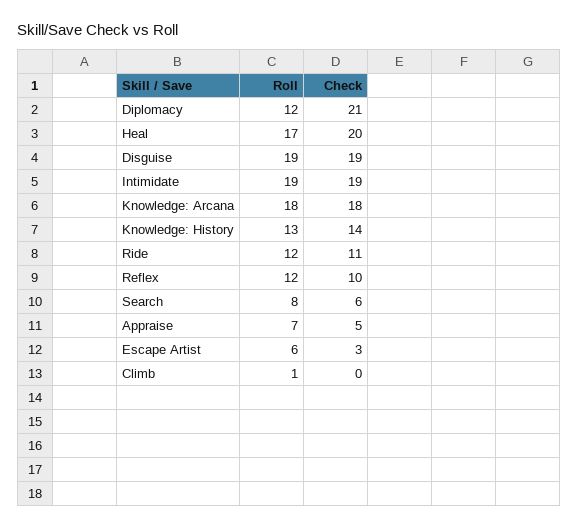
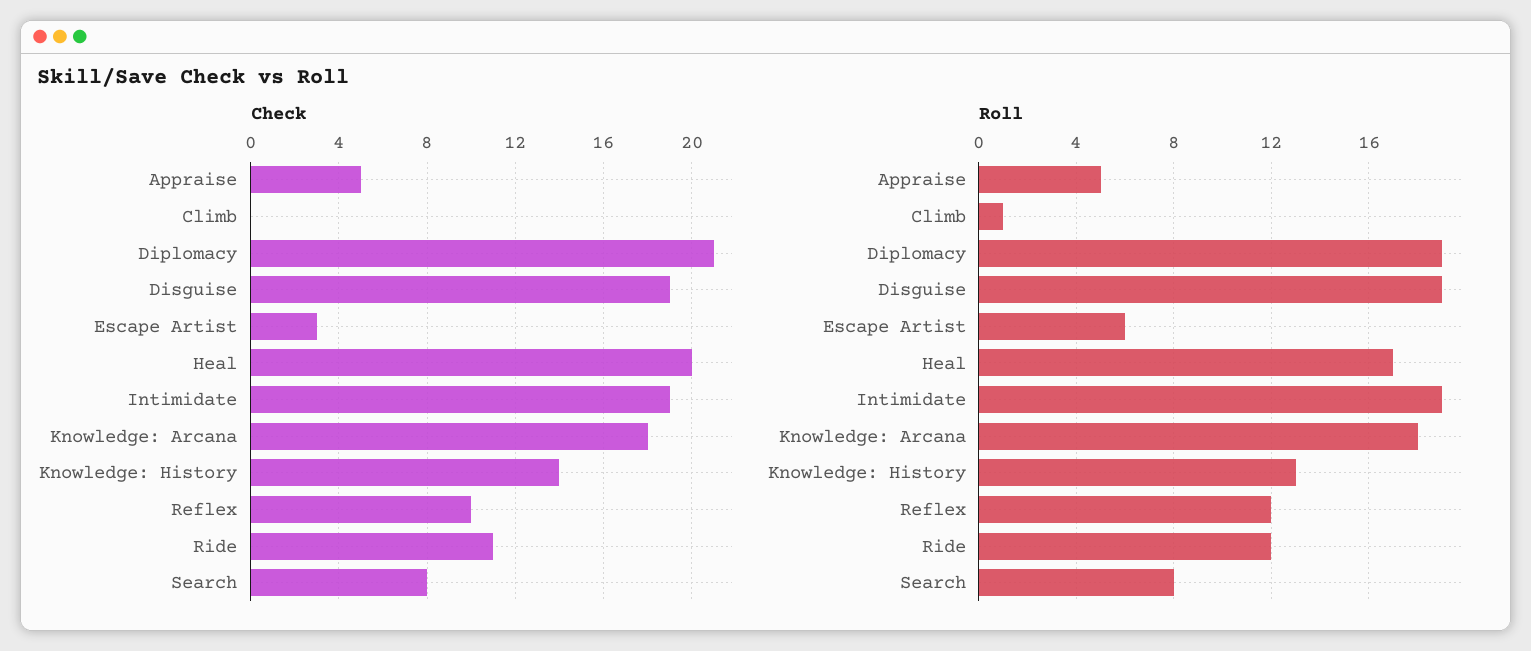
  {
    "Roll": {
-     "Diplomacy": 12,
+     "Diplomacy": 19,
      "Heal": 17,
      "Disguise": 19,
      "Intimidate": 19,
      "Knowledge: Arcana": 18,
      "Knowledge: History": 13,
      "Ride": 12,
      "Reflex": 12,
      "Search": 8,
-     "Appraise": 7,
+     "Appraise": 5,
      "Escape Artist": 6,
      "Climb": 1
    },
    "Check": {
      "Diplomacy": 21,
      "Heal": 20,
      "Disguise": 19,
      "Intimidate": 19,
      "Knowledge: Arcana": 18,
      "Knowledge: History": 14,
      "Ride": 11,
      "Reflex": 10,
-     "Search": 6,
+     "Search": 8,
      "Appraise": 5,
      "Escape Artist": 3,
      "Climb": 0
    }
  }

